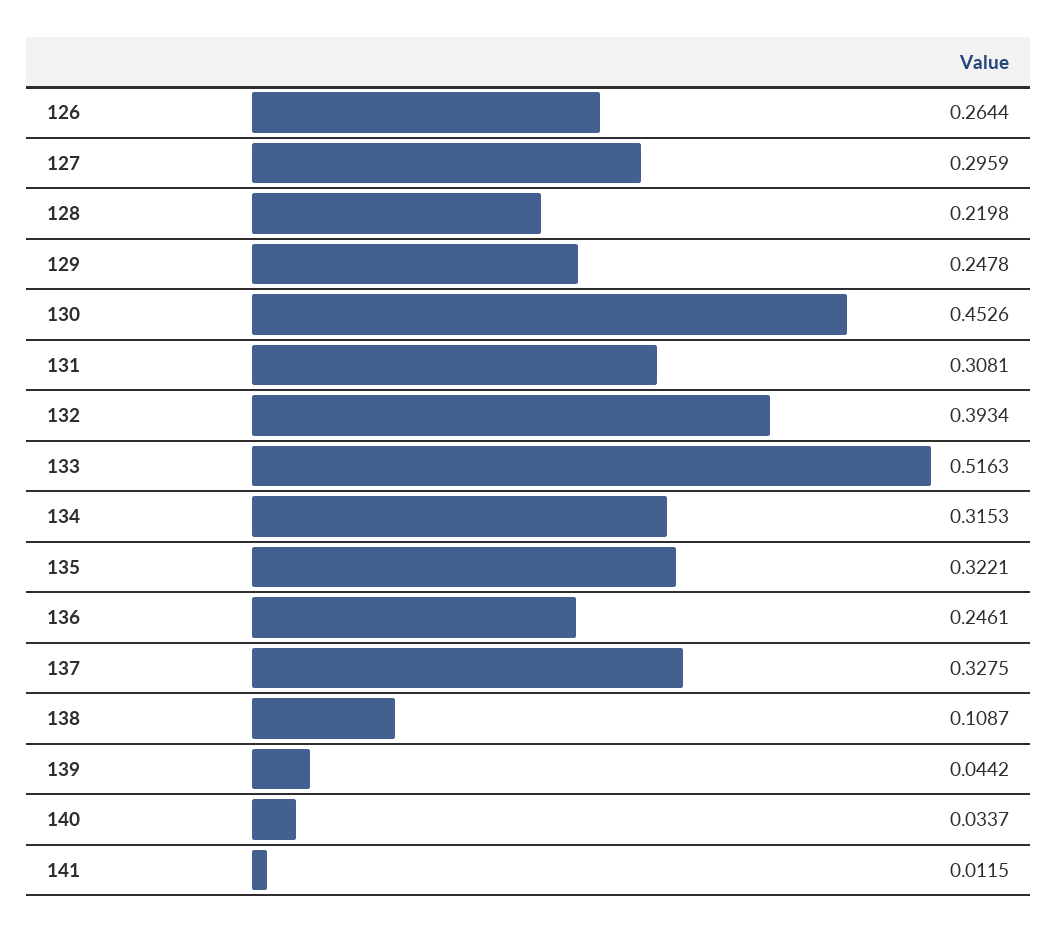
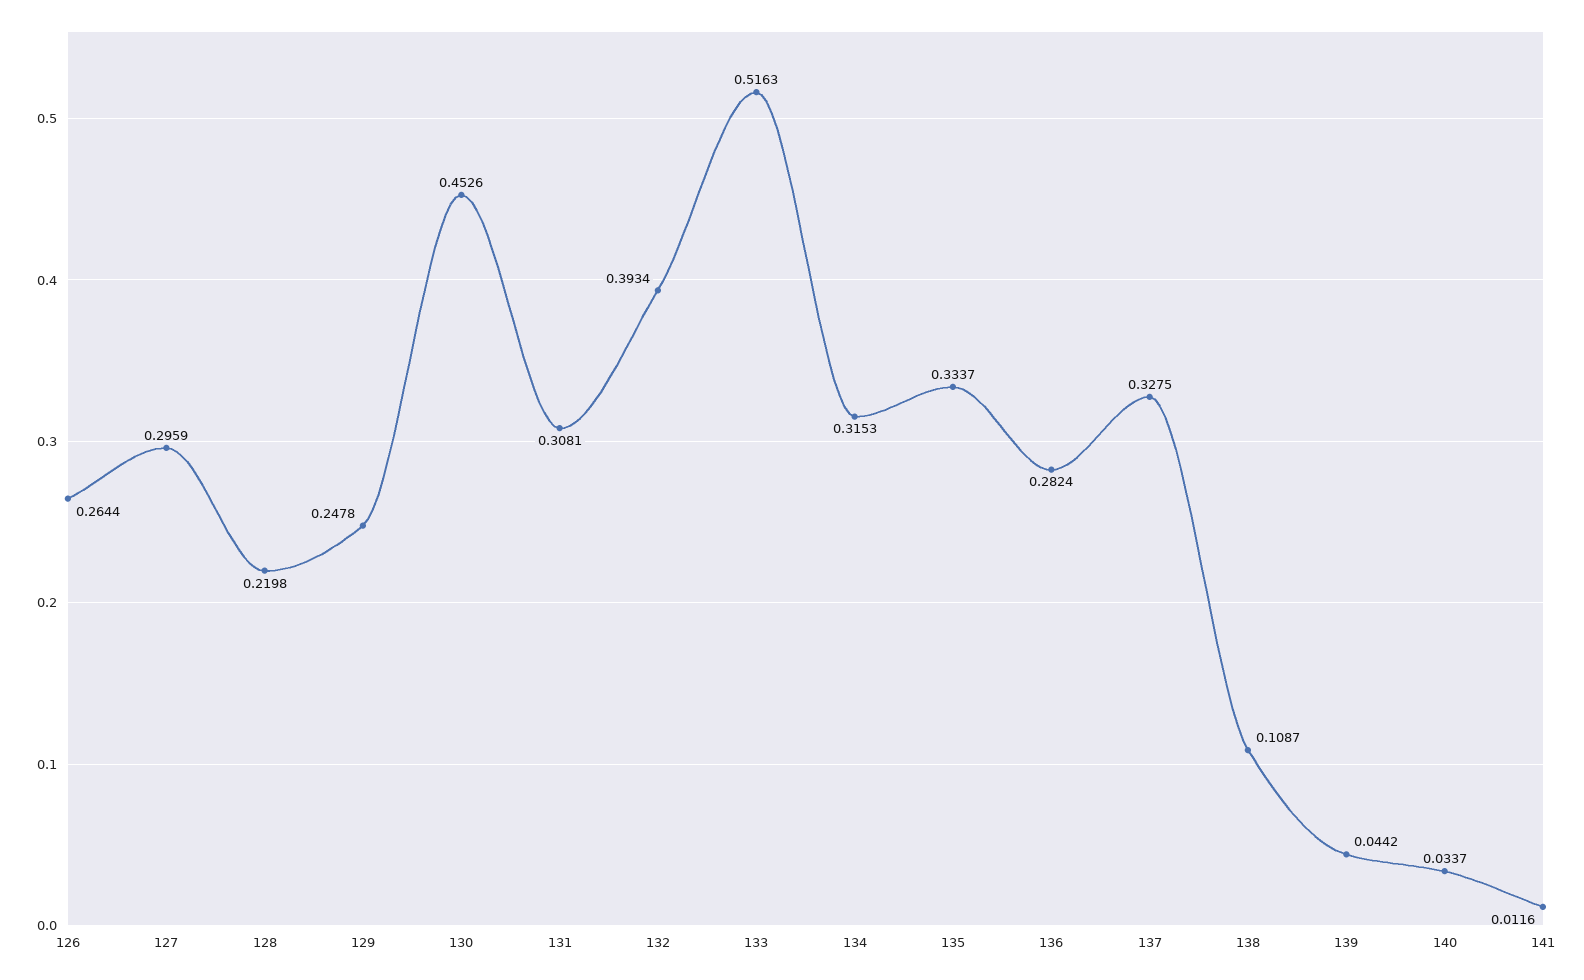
  {
    "126": 0.2644,
    "127": 0.2959,
    "128": 0.2198,
    "129": 0.2478,
    "130": 0.4526,
    "131": 0.3081,
    "132": 0.3934,
    "133": 0.5163,
    "134": 0.3153,
-   "135": 0.3221,
+   "135": 0.3337,
-   "136": 0.2461,
+   "136": 0.2824,
    "137": 0.3275,
    "138": 0.1087,
    "139": 0.0442,
    "140": 0.0337,
-   "141": 0.0115
+   "141": 0.0116
  }

